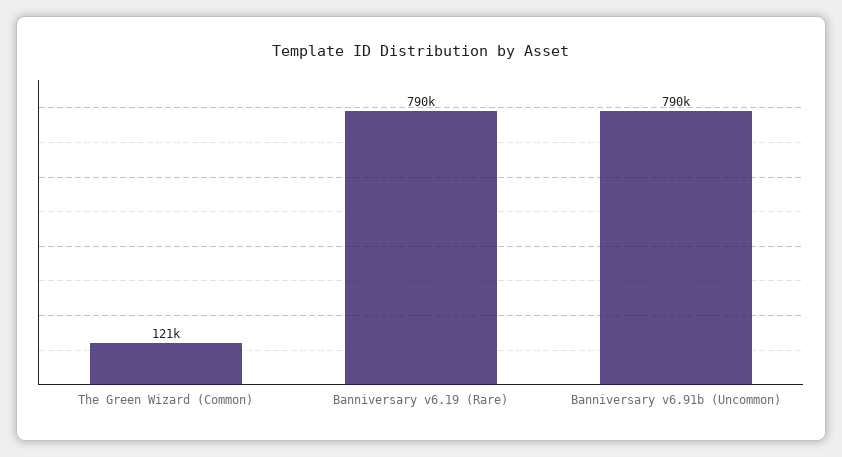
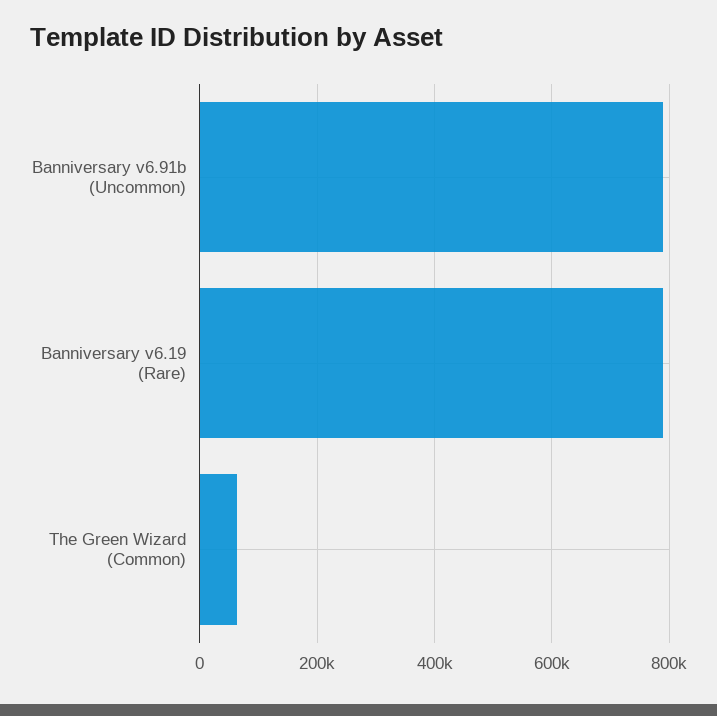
  {
-   "The Green Wizard (Common)": 121000,
+   "The Green Wizard (Common)": 60000,
    "Banniversary v6.19 (Rare)": 790000,
    "Banniversary v6.91b (Uncommon)": 790000
  }

